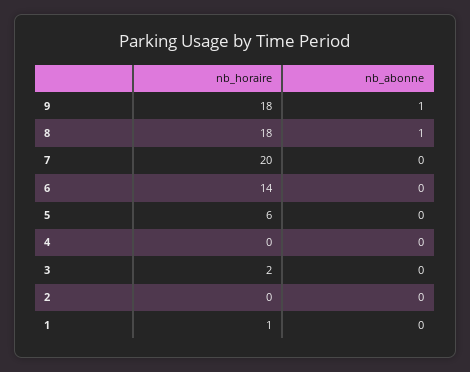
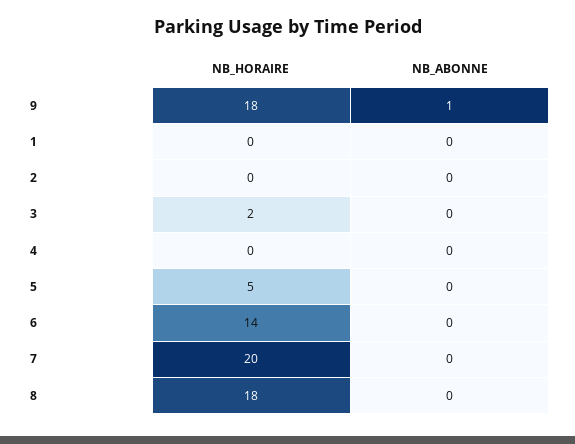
  {
    "nb_horaire": {
      "9": 18,
      "8": 18,
      "7": 20,
      "6": 14,
-     "5": 6,
+     "5": 5,
      "4": 0,
      "3": 2,
      "2": 0,
-     "1": 1
+     "1": 0
    },
    "nb_abonne": {
      "9": 1,
-     "8": 1,
+     "8": 0,
      "7": 0,
      "6": 0,
      "5": 0,
      "4": 0,
      "3": 0,
      "2": 0,
      "1": 0
    }
  }

